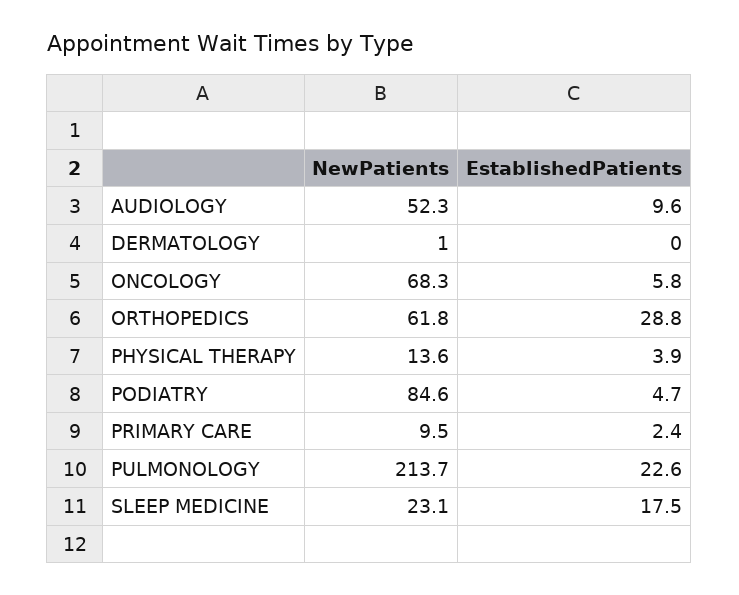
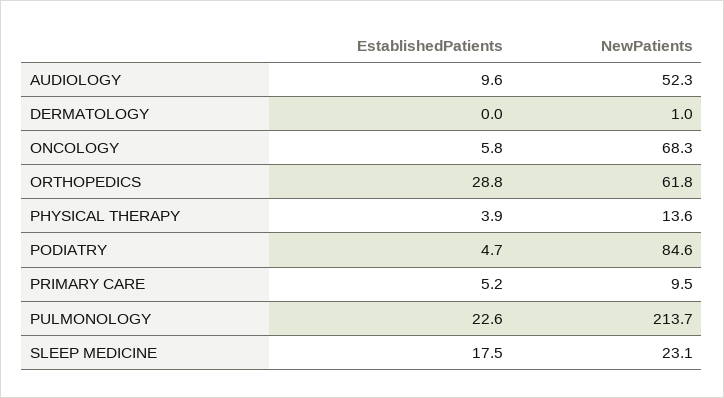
  {
    "NewPatients": {
      "AUDIOLOGY": 52.3,
      "DERMATOLOGY": 1,
      "ONCOLOGY": 68.3,
      "ORTHOPEDICS": 61.8,
      "PHYSICAL THERAPY": 13.6,
      "PODIATRY": 84.6,
      "PRIMARY CARE": 9.5,
      "PULMONOLOGY": 213.7,
      "SLEEP MEDICINE": 23.1
    },
    "EstablishedPatients": {
      "AUDIOLOGY": 9.6,
      "DERMATOLOGY": 0,
      "ONCOLOGY": 5.8,
      "ORTHOPEDICS": 28.8,
      "PHYSICAL THERAPY": 3.9,
      "PODIATRY": 4.7,
-     "PRIMARY CARE": 2.4,
+     "PRIMARY CARE": 5.2,
      "PULMONOLOGY": 22.6,
      "SLEEP MEDICINE": 17.5
    }
  }

